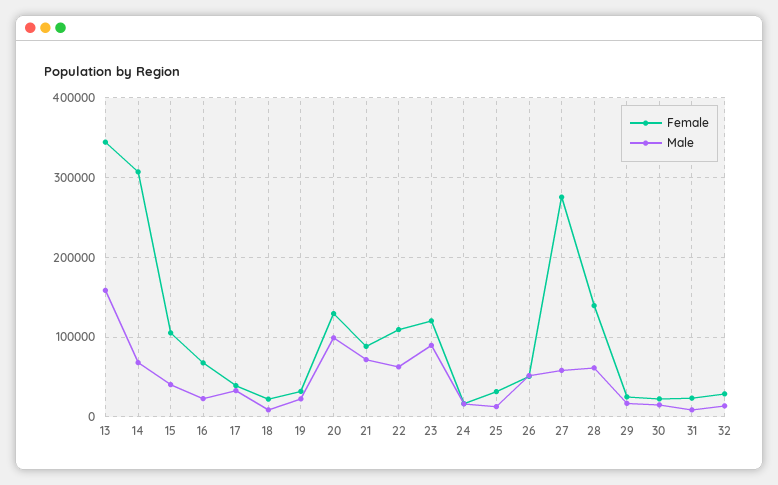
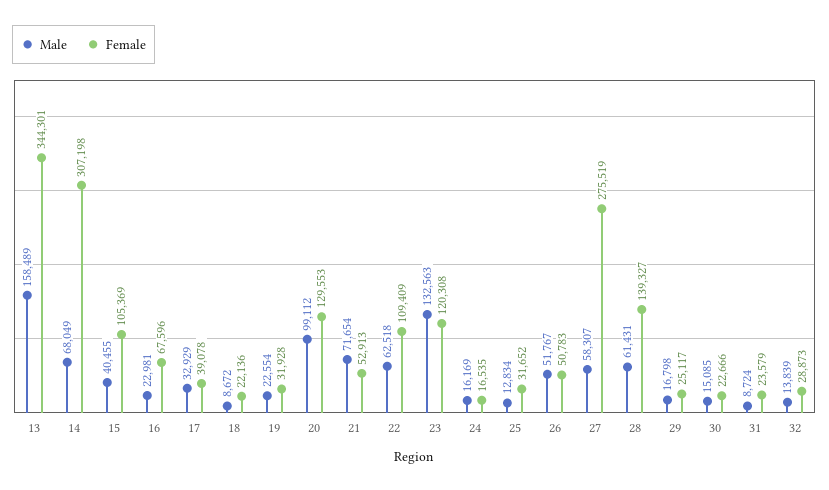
  {
    "Female": {
      "13": 344301,
      "14": 307198,
      "15": 105369,
      "16": 67596,
      "17": 39078,
      "18": 22136,
      "19": 31928,
      "20": 129553,
-     "21": 90000,
+     "21": 52913,
      "22": 109409,
      "23": 120308,
      "24": 16535,
      "25": 31652,
      "26": 50783,
      "27": 275519,
      "28": 139327,
      "29": 25117,
      "30": 22666,
      "31": 23579,
      "32": 28873
    },
    "Male": {
      "13": 158489,
      "14": 68049,
      "15": 40455,
      "16": 22981,
      "17": 32929,
      "18": 8672,
      "19": 22554,
      "20": 99112,
      "21": 71654,
      "22": 62518,
-     "23": 90000,
+     "23": 132563,
      "24": 16169,
      "25": 12834,
      "26": 51767,
      "27": 58307,
      "28": 61431,
      "29": 16798,
      "30": 15085,
      "31": 8724,
      "32": 13839
    }
  }

